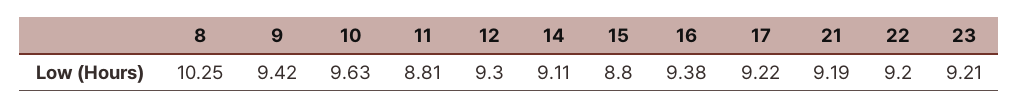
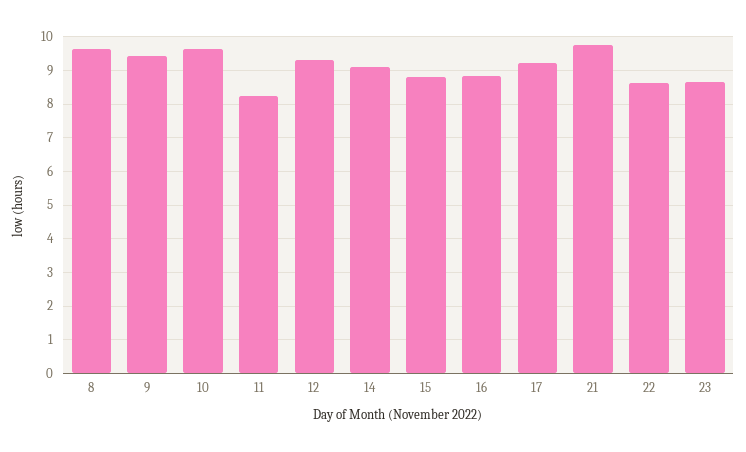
  {
-   "8": 10.25,
+   "8": 9.6,
    "9": 9.42,
    "10": 9.63,
-   "11": 8.81,
+   "11": 8.2,
    "12": 9.3,
    "14": 9.11,
    "15": 8.8,
-   "16": 9.38,
+   "16": 8.8,
    "17": 9.22,
-   "21": 9.19,
+   "21": 9.8,
-   "22": 9.2,
+   "22": 8.6,
-   "23": 9.21
+   "23": 8.6
  }

